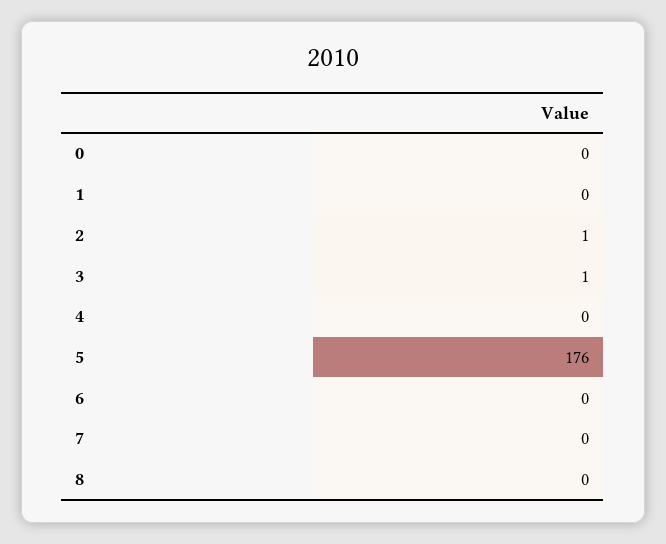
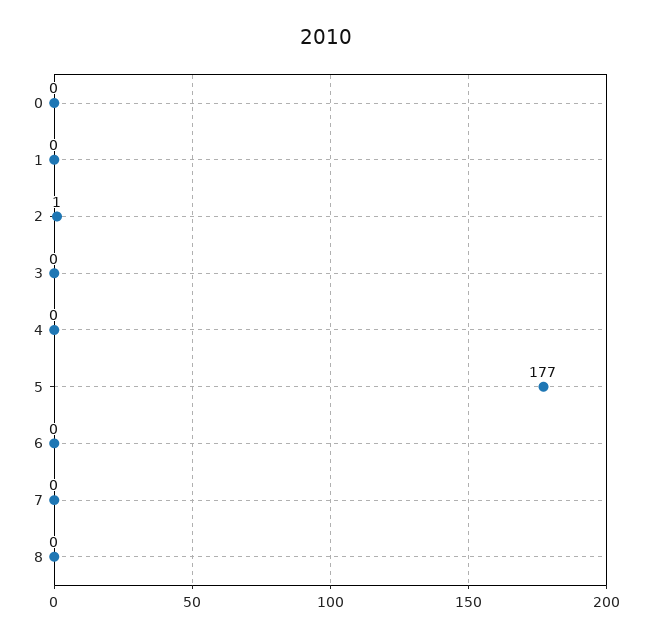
  {
    "0": 0,
    "1": 0,
    "2": 1,
-   "3": 1,
+   "3": 0,
    "4": 0,
-   "5": 176,
+   "5": 177,
    "6": 0,
    "7": 0,
    "8": 0
  }

